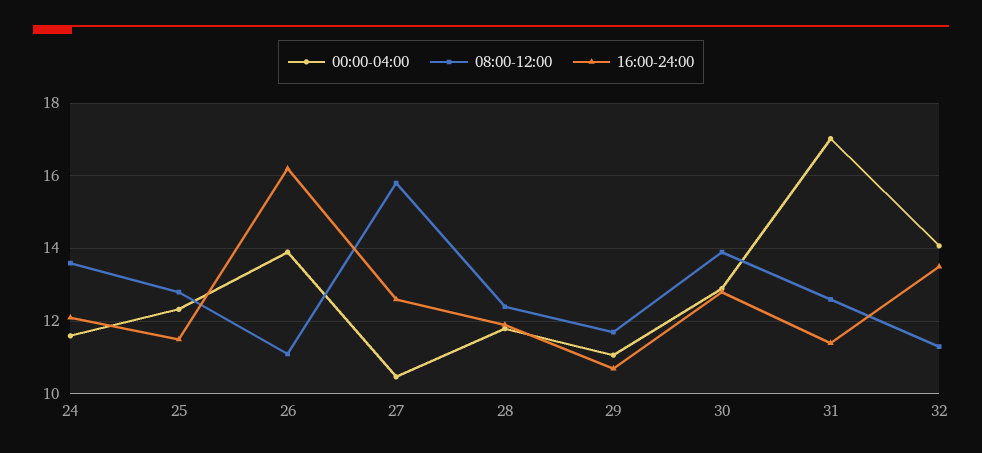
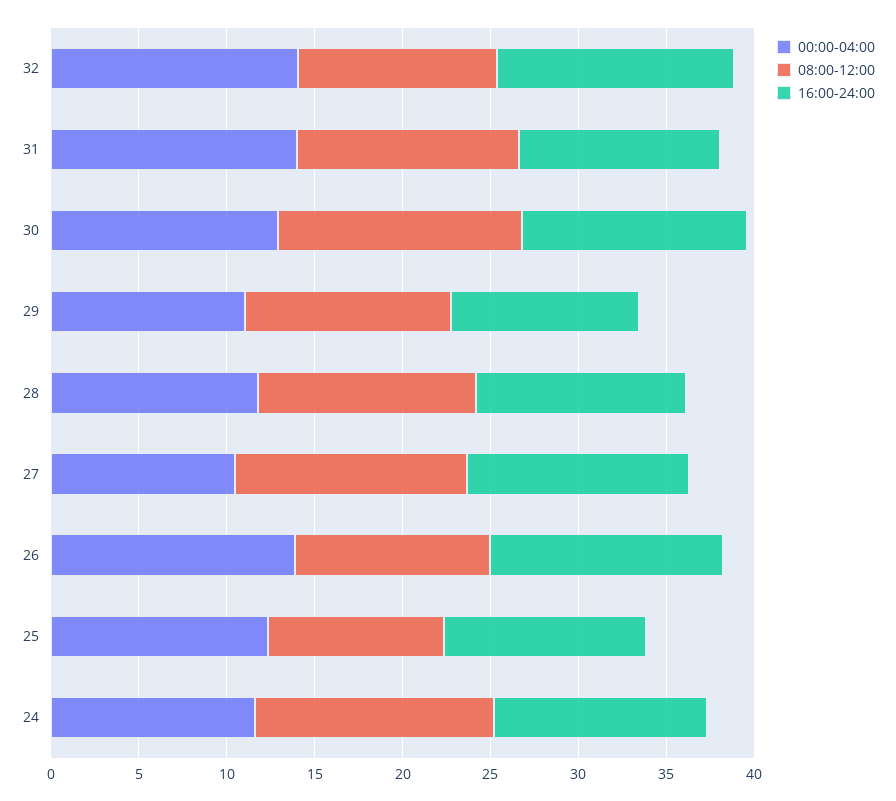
  {
    "00:00-04:00": {
      "24": 11.6,
      "25": 12.4,
      "26": 14,
      "27": 10.4,
      "28": 11.8,
      "29": 11,
      "30": 13,
-     "31": 17,
+     "31": 14,
      "32": 14
    },
    "08:00-12:00": {
      "24": 13.6,
-     "25": 12.8,
+     "25": 10,
      "26": 11.2,
-     "27": 15.8,
+     "27": 13,
      "28": 12.4,
      "29": 11.8,
      "30": 14,
      "31": 12.6,
      "32": 11.4
    },
    "16:00-24:00": {
      "24": 12.2,
      "25": 11.6,
-     "26": 16.2,
+     "26": 13,
      "27": 12.6,
      "28": 12,
      "29": 10.8,
      "30": 12.8,
      "31": 11.4,
      "32": 13.6
    }
  }

